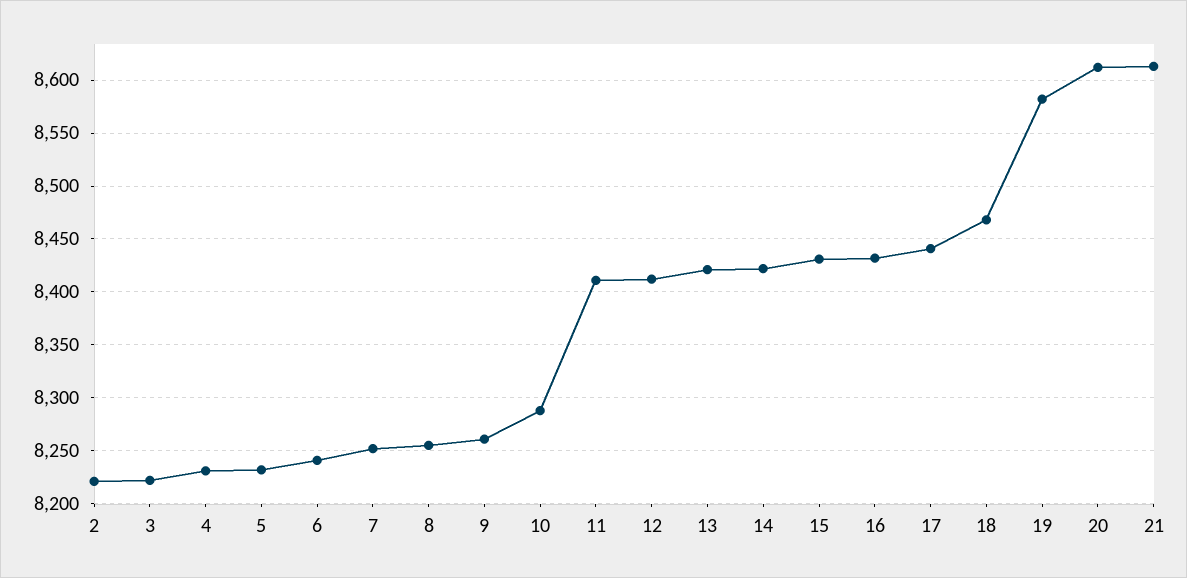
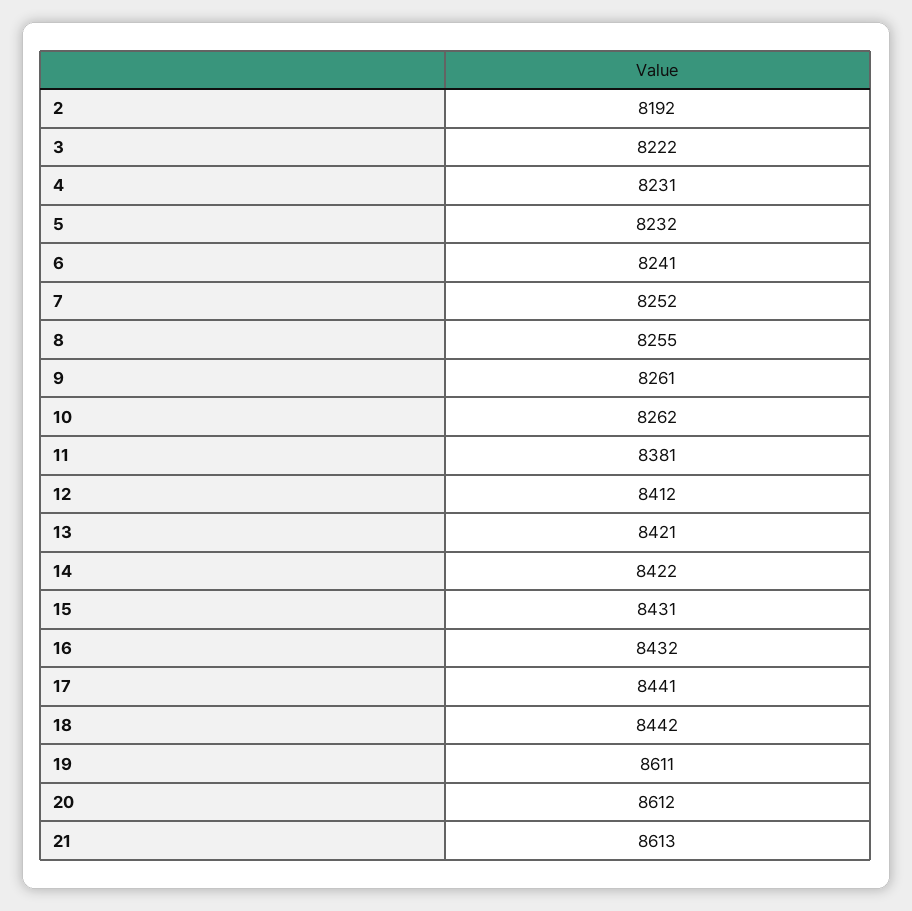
  {
-   "2": 8220,
+   "2": 8192,
    "3": 8222,
    "4": 8231,
    "5": 8232,
    "6": 8241,
    "7": 8252,
    "8": 8255,
    "9": 8261,
-   "10": 8290,
+   "10": 8262,
-   "11": 8410,
+   "11": 8381,
    "12": 8412,
    "13": 8421,
    "14": 8422,
    "15": 8431,
    "16": 8432,
    "17": 8441,
-   "18": 8470,
+   "18": 8442,
-   "19": 8580,
+   "19": 8611,
    "20": 8612,
    "21": 8613
  }

